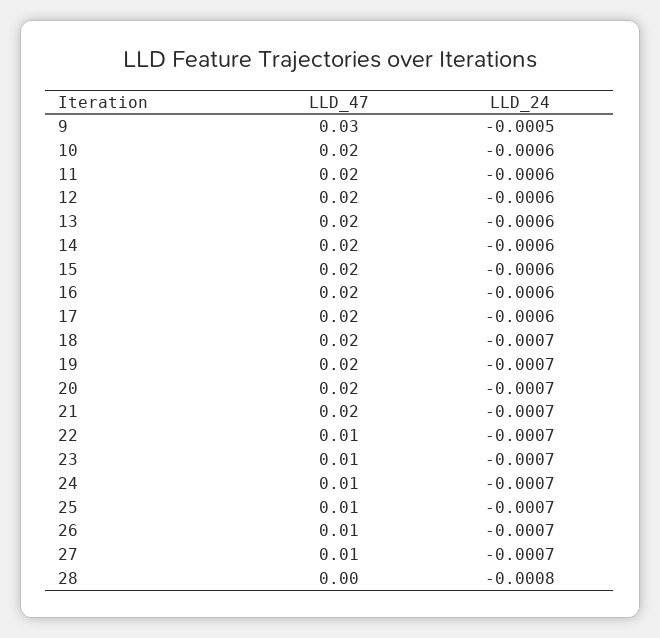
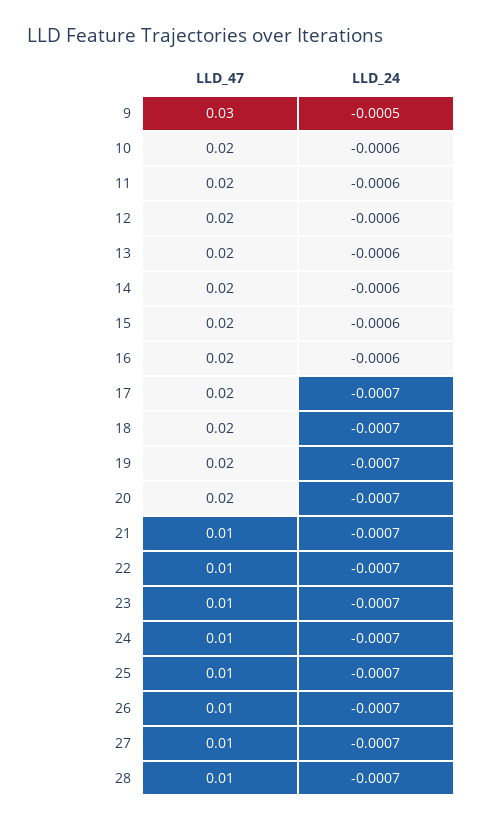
  {
    "LLD_47": {
      "9": 0.03,
      "10": 0.02,
      "11": 0.02,
      "12": 0.02,
      "13": 0.02,
      "14": 0.02,
      "15": 0.02,
      "16": 0.02,
      "17": 0.02,
      "18": 0.02,
      "19": 0.02,
      "20": 0.02,
-     "21": 0.02,
+     "21": 0.01,
      "22": 0.01,
      "23": 0.01,
      "24": 0.01,
      "25": 0.01,
      "26": 0.01,
      "27": 0.01,
-     "28": 0
+     "28": 0.01
    },
    "LLD_24": {
      "9": -0.0005,
      "10": -0.0006,
      "11": -0.0006,
      "12": -0.0006,
      "13": -0.0006,
      "14": -0.0006,
      "15": -0.0006,
      "16": -0.0006,
-     "17": -0.0006,
+     "17": -0.0007,
      "18": -0.0007,
      "19": -0.0007,
      "20": -0.0007,
      "21": -0.0007,
      "22": -0.0007,
      "23": -0.0007,
      "24": -0.0007,
      "25": -0.0007,
      "26": -0.0007,
      "27": -0.0007,
-     "28": -0.0008
+     "28": -0.0007
    }
  }

